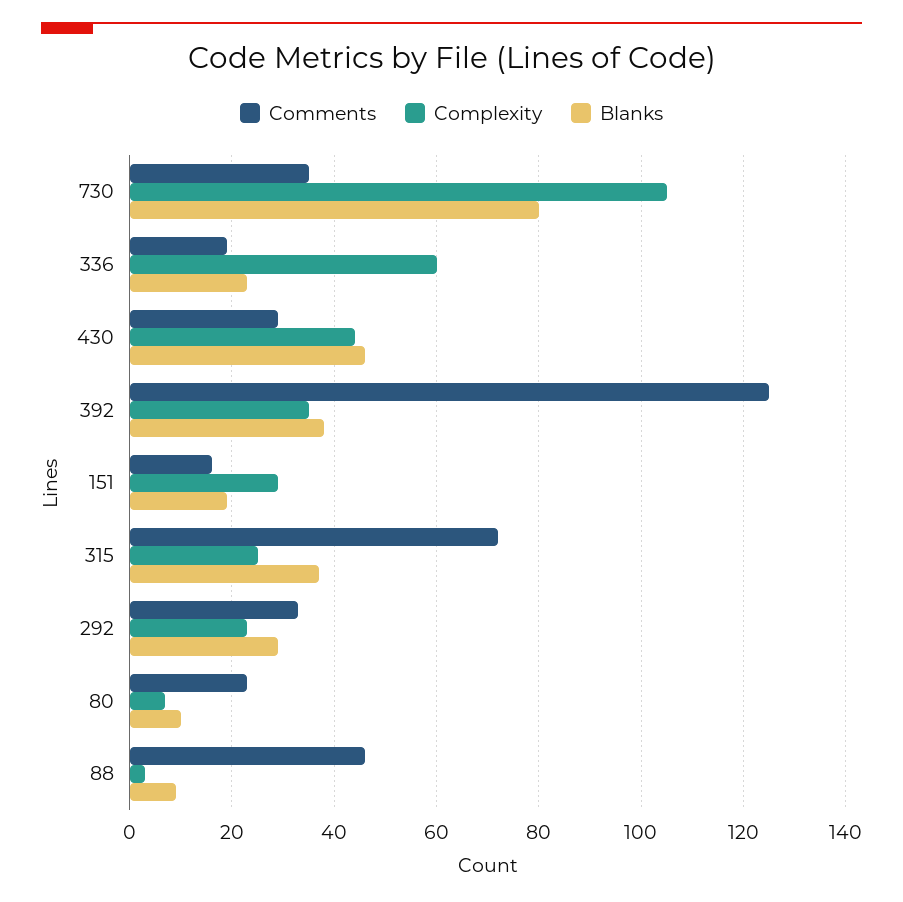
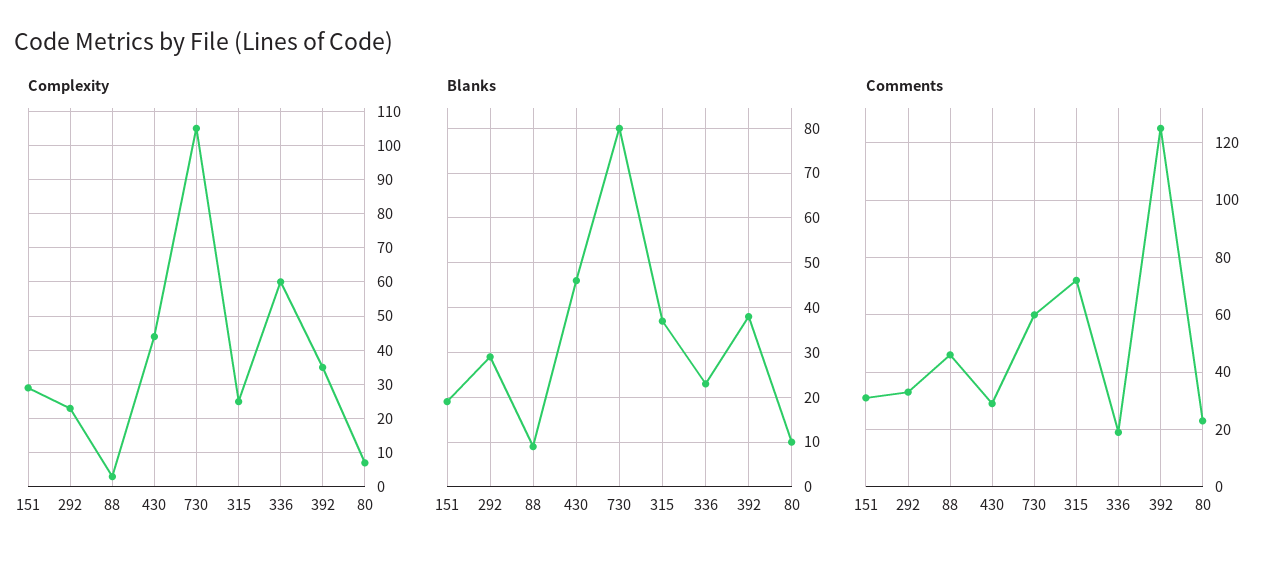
  {
    "Comments": {
-     "730": 35,
+     "730": 60,
      "336": 20,
      "430": 30,
      "392": 125,
-     "151": 15,
+     "151": 30,
      "315": 70,
      "292": 35,
      "80": 25,
      "88": 45
    },
    "Complexity": {
      "730": 105,
      "336": 60,
      "430": 45,
      "392": 35,
      "151": 30,
      "315": 25,
      "292": 25,
      "80": 5,
      "88": 5
    },
    "Blanks": {
      "730": 80,
      "336": 25,
      "430": 45,
      "392": 40,
      "151": 20,
      "315": 35,
      "292": 30,
      "80": 10,
      "88": 10
    }
  }

